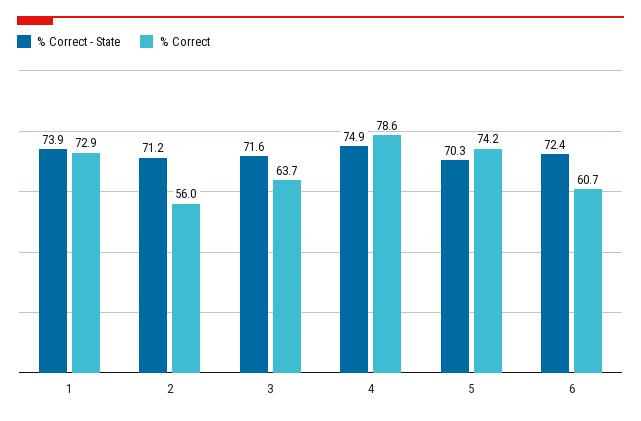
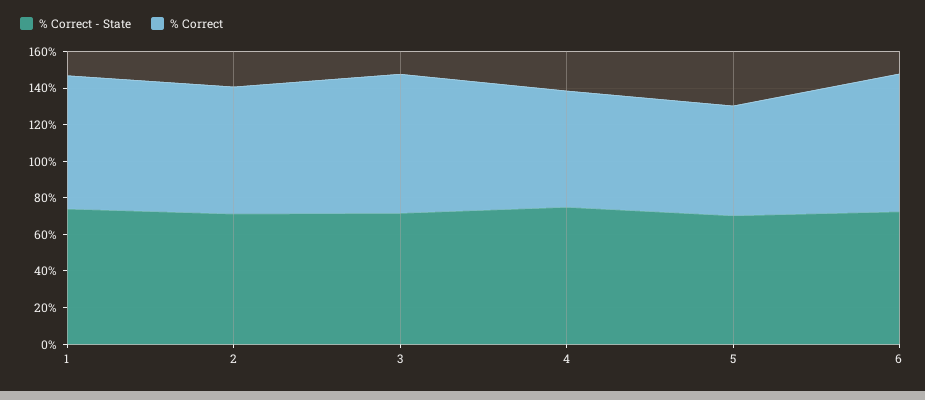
  {
    "% Correct - State": {
      "1": 73.9,
      "2": 71.2,
      "3": 71.6,
      "4": 74.9,
      "5": 70.3,
      "6": 72.4
    },
    "% Correct": {
      "1": 72.9,
-     "2": 56,
+     "2": 70,
-     "3": 63.7,
+     "3": 75,
-     "4": 78.6,
+     "4": 65,
-     "5": 74.2,
+     "5": 60,
-     "6": 60.7
+     "6": 75
    }
  }

